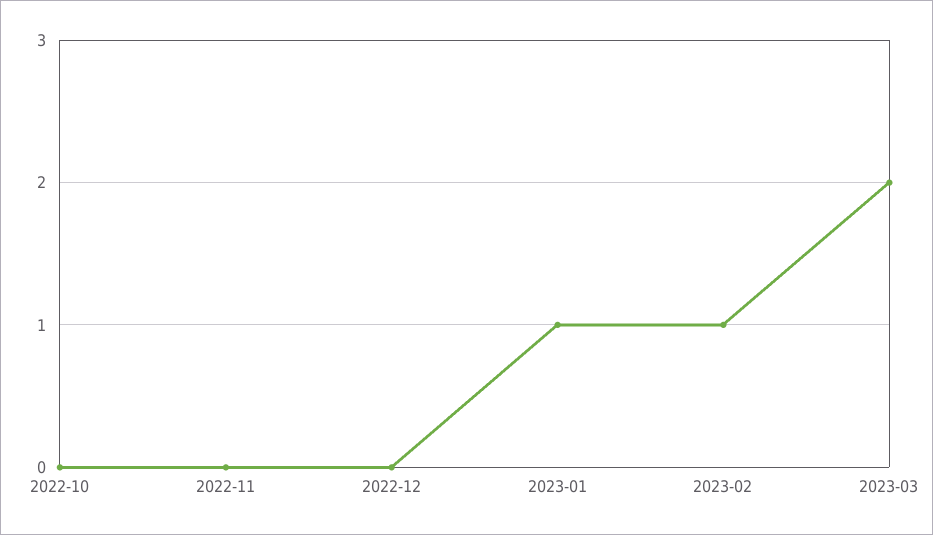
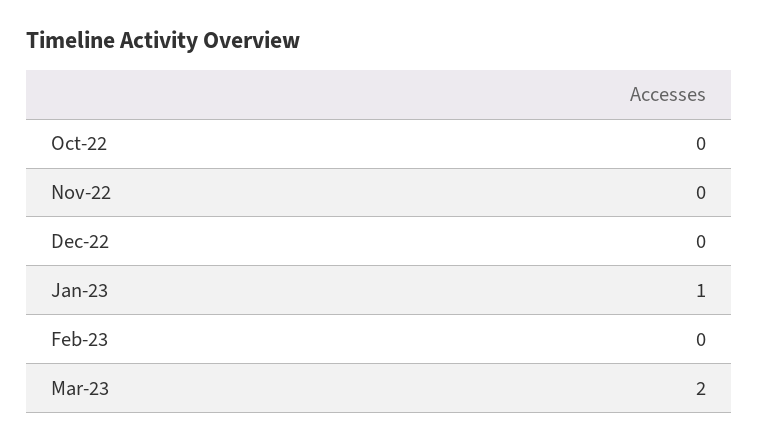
  {
    "2022-10": 0,
    "2022-11": 0,
    "2022-12": 0,
    "2023-01": 1,
-   "2023-02": 1,
+   "2023-02": 0,
    "2023-03": 2
  }

